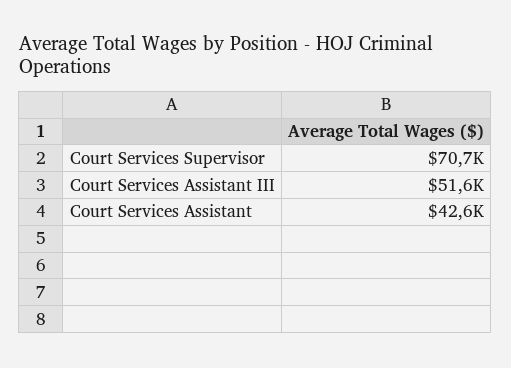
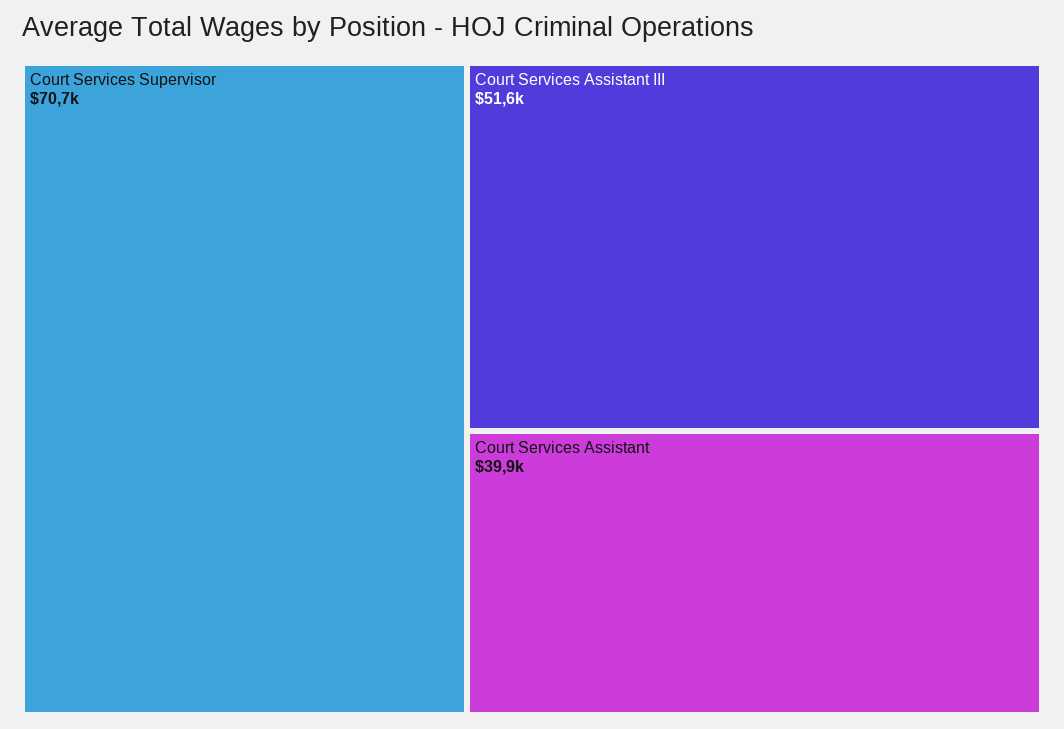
  {
    "Court Services Supervisor": 70700,
    "Court Services Assistant III": 51600,
-   "Court Services Assistant": 42600
+   "Court Services Assistant": 39900
  }

